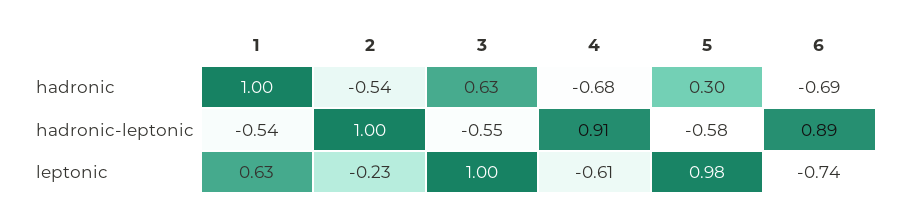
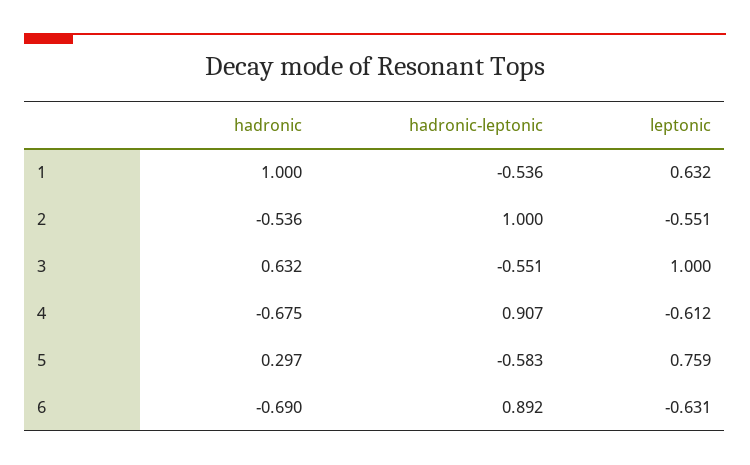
  {
    "1": {
      "hadronic": 1,
      "hadronic-leptonic": -0.536,
      "leptonic": 0.632
    },
    "2": {
      "hadronic": -0.536,
      "hadronic-leptonic": 1,
-     "leptonic": -0.23
+     "leptonic": -0.551
    },
    "3": {
      "hadronic": 0.632,
      "hadronic-leptonic": -0.551,
      "leptonic": 1
    },
    "4": {
      "hadronic": -0.675,
      "hadronic-leptonic": 0.907,
      "leptonic": -0.612
    },
    "5": {
      "hadronic": 0.297,
      "hadronic-leptonic": -0.583,
-     "leptonic": 0.98
+     "leptonic": 0.759
    },
    "6": {
      "hadronic": -0.69,
      "hadronic-leptonic": 0.892,
-     "leptonic": -0.74
+     "leptonic": -0.631
    }
  }

